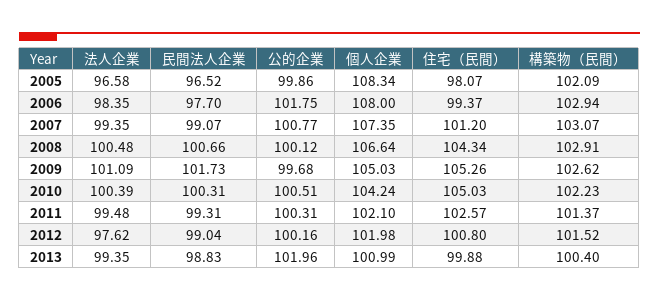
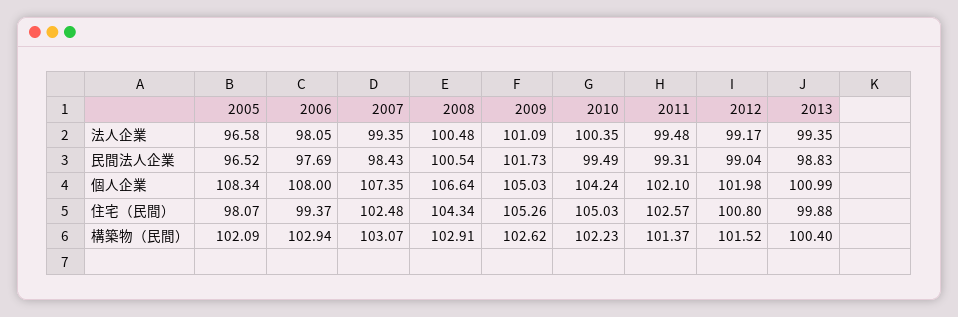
  {
    "法人企業": {
      "2005": 96.58,
-     "2006": 98.35,
+     "2006": 98.05,
      "2007": 99.35,
      "2008": 100.48,
      "2009": 101.09,
-     "2010": 100.39,
+     "2010": 100.35,
      "2011": 99.48,
-     "2012": 97.62,
+     "2012": 99.17,
      "2013": 99.35
    },
    "民間法人企業": {
      "2005": 96.52,
-     "2006": 97.7,
+     "2006": 97.69,
-     "2007": 99.07,
+     "2007": 98.43,
-     "2008": 100.66,
+     "2008": 100.54,
      "2009": 101.73,
-     "2010": 100.31,
+     "2010": 99.49,
      "2011": 99.31,
      "2012": 99.04,
      "2013": 98.83
    },
-   "公的企業": {
-     "2005": 99.86,
-     "2006": 101.75,
-     "2007": 100.77,
-     "2008": 100.12,
-     "2009": 99.68,
-     "2010": 100.51,
-     "2011": 100.31,
-     "2012": 100.16,
-     "2013": 101.96
-   },
    "個人企業": {
      "2005": 108.34,
      "2006": 108,
      "2007": 107.35,
      "2008": 106.64,
      "2009": 105.03,
      "2010": 104.24,
      "2011": 102.1,
      "2012": 101.98,
      "2013": 100.99
    },
    "住宅（民間）": {
      "2005": 98.07,
      "2006": 99.37,
-     "2007": 101.2,
+     "2007": 102.48,
      "2008": 104.34,
      "2009": 105.26,
      "2010": 105.03,
      "2011": 102.57,
      "2012": 100.8,
      "2013": 99.88
    },
    "構築物（民間）": {
      "2005": 102.09,
      "2006": 102.94,
      "2007": 103.07,
      "2008": 102.91,
      "2009": 102.62,
      "2010": 102.23,
      "2011": 101.37,
      "2012": 101.52,
      "2013": 100.4
    }
  }

